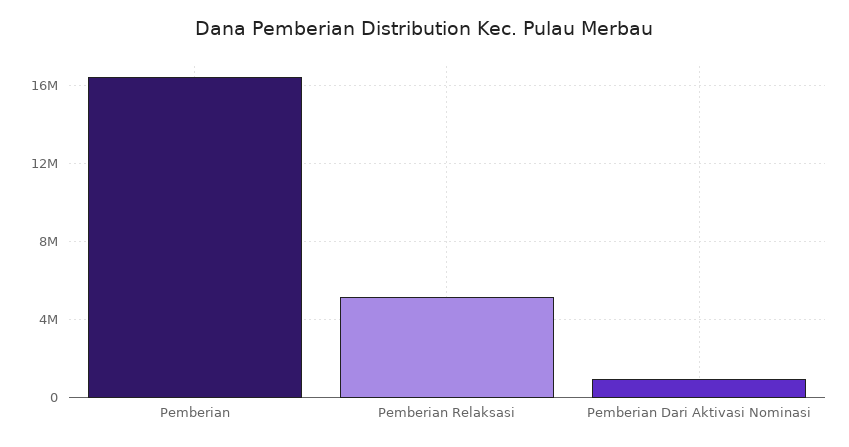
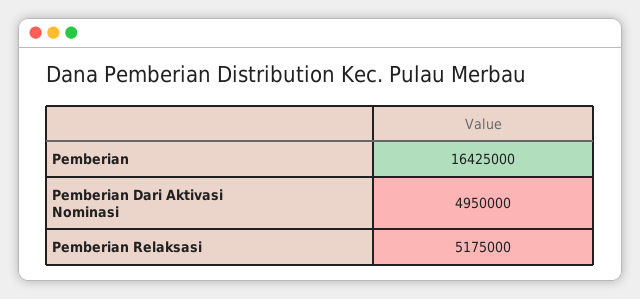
  {
    "Pemberian": 16425000,
    "Pemberian Relaksasi": 5175000,
-   "Pemberian Dari Aktivasi Nominasi": 1000000
+   "Pemberian Dari Aktivasi Nominasi": 4950000
  }

